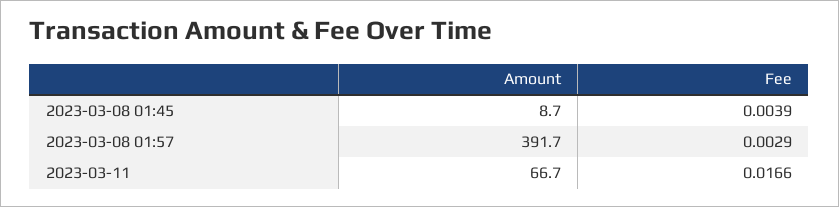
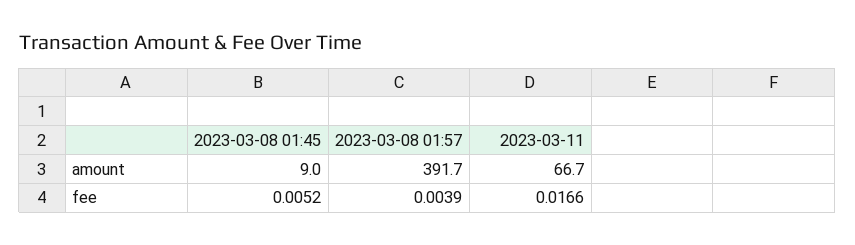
  {
    "Amount": {
-     "2023-03-08 01:45": 8.7,
+     "2023-03-08 01:45": 9,
      "2023-03-08 01:57": 391.7,
      "2023-03-11": 66.7
    },
    "Fee": {
-     "2023-03-08 01:45": 0.0039,
+     "2023-03-08 01:45": 0.0052,
-     "2023-03-08 01:57": 0.0029,
+     "2023-03-08 01:57": 0.0039,
      "2023-03-11": 0.0166
    }
  }

